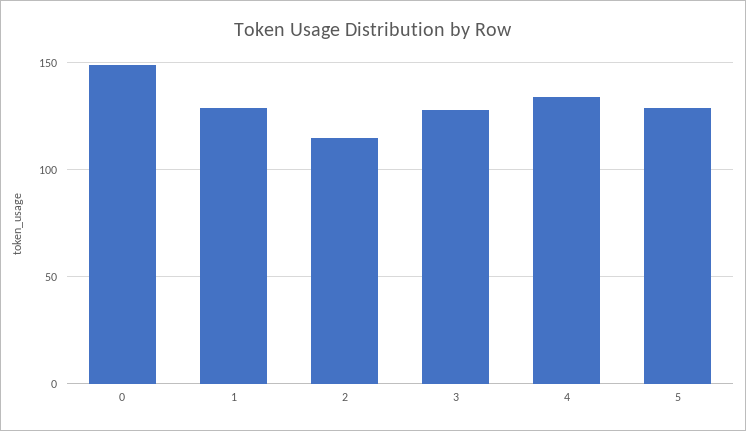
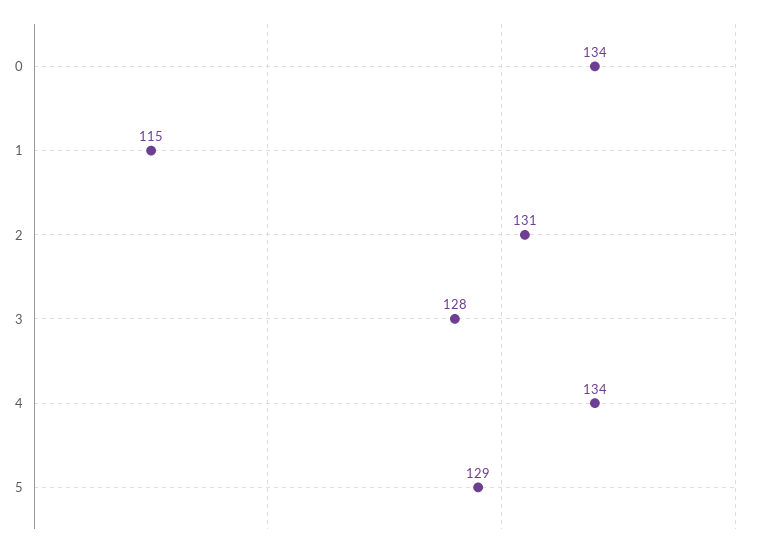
  {
-   "0": 150,
+   "0": 134,
-   "1": 130,
+   "1": 115,
-   "2": 115,
+   "2": 131,
    "3": 128,
    "4": 134,
    "5": 129
  }

